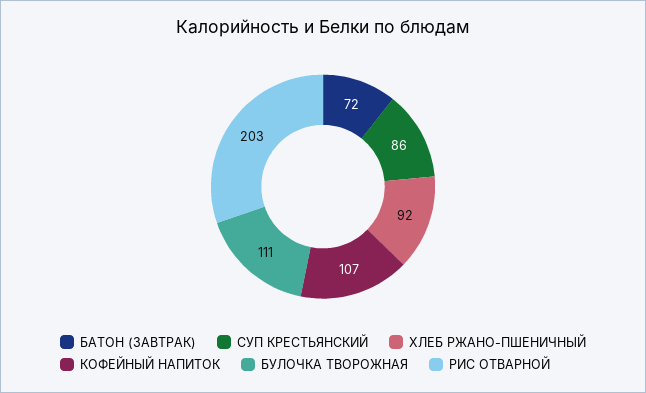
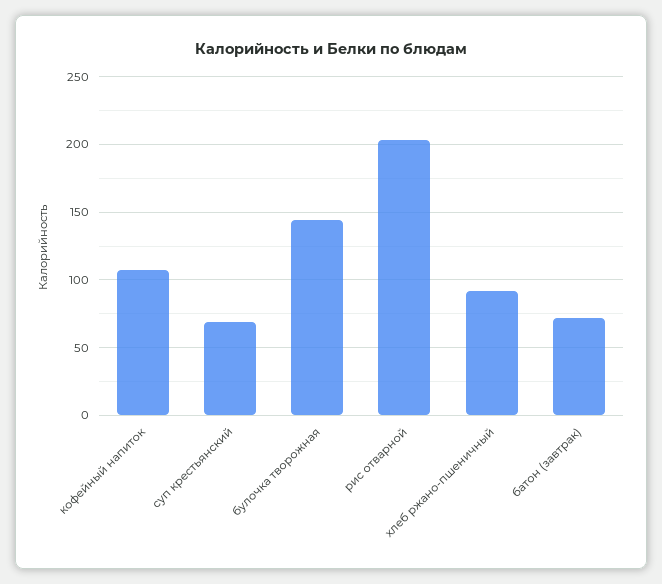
  {
    "БАТОН (ЗАВТРАК)": 72,
-   "СУП КРЕСТЬЯНСКИЙ": 86,
+   "СУП КРЕСТЬЯНСКИЙ": 70,
    "ХЛЕБ РЖАНО-ПШЕНИЧНЫЙ": 92,
    "КОФЕЙНЫЙ НАПИТОК": 107,
-   "БУЛОЧКА ТВОРОЖНАЯ": 111,
+   "БУЛОЧКА ТВОРОЖНАЯ": 145,
    "РИС ОТВАРНОЙ": 203
  }

